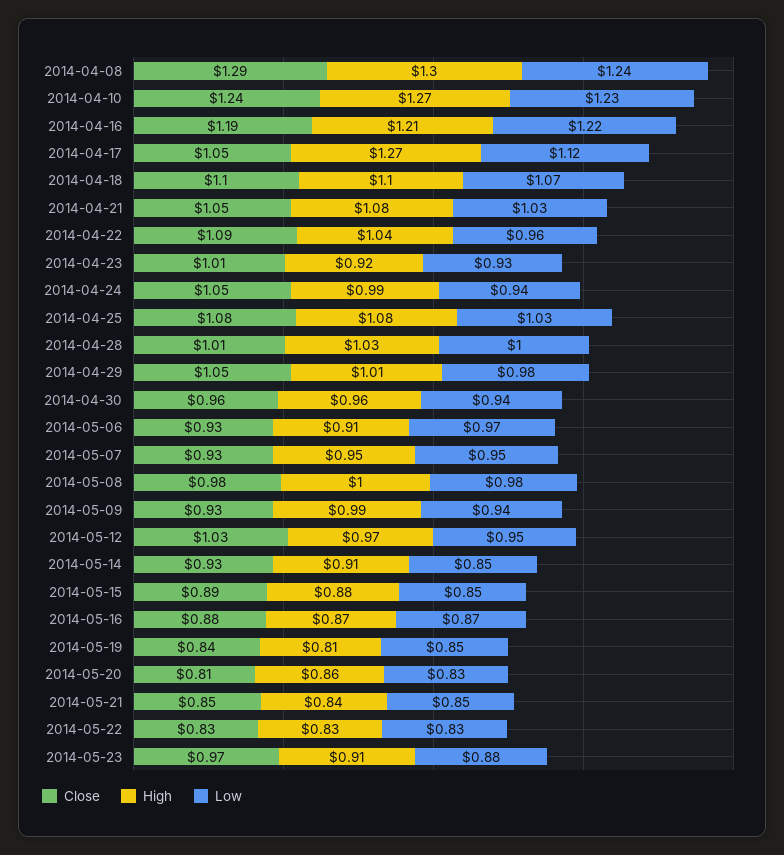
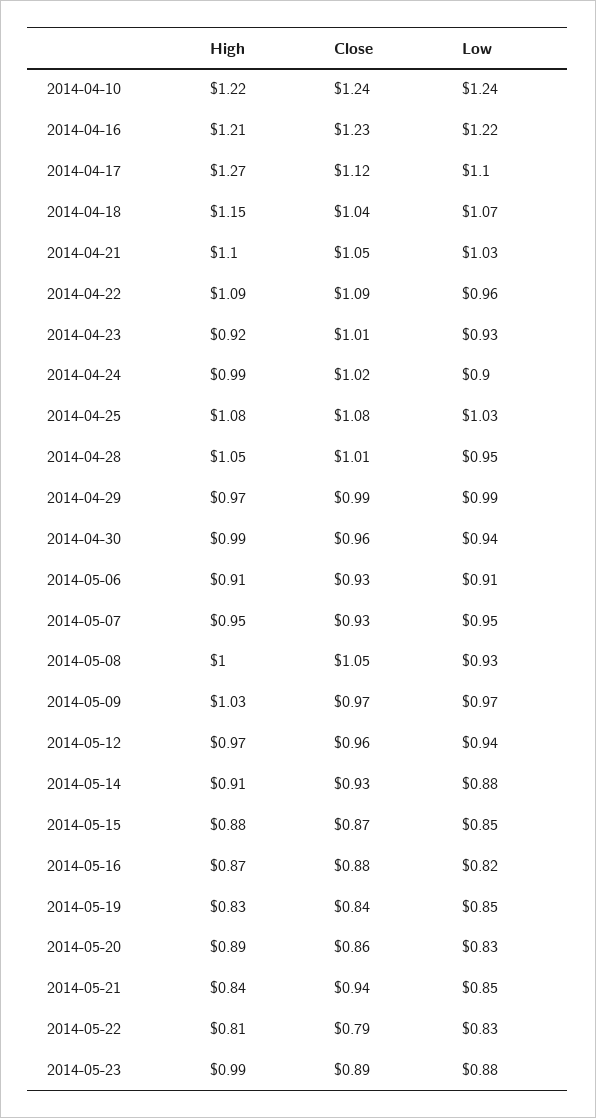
  {
    "Close": {
-     "2014-04-08": 1.29,
      "2014-04-10": 1.24,
-     "2014-04-16": 1.19,
+     "2014-04-16": 1.23,
-     "2014-04-17": 1.05,
+     "2014-04-17": 1.12,
-     "2014-04-18": 1.1,
+     "2014-04-18": 1.04,
      "2014-04-21": 1.05,
      "2014-04-22": 1.09,
      "2014-04-23": 1.01,
-     "2014-04-24": 1.05,
+     "2014-04-24": 1.02,
      "2014-04-25": 1.08,
      "2014-04-28": 1.01,
-     "2014-04-29": 1.05,
+     "2014-04-29": 0.99,
      "2014-04-30": 0.96,
      "2014-05-06": 0.93,
      "2014-05-07": 0.93,
-     "2014-05-08": 0.98,
+     "2014-05-08": 1.05,
-     "2014-05-09": 0.93,
+     "2014-05-09": 0.97,
-     "2014-05-12": 1.03,
+     "2014-05-12": 0.96,
      "2014-05-14": 0.93,
-     "2014-05-15": 0.89,
+     "2014-05-15": 0.87,
      "2014-05-16": 0.88,
      "2014-05-19": 0.84,
-     "2014-05-20": 0.81,
+     "2014-05-20": 0.86,
-     "2014-05-21": 0.85,
+     "2014-05-21": 0.94,
-     "2014-05-22": 0.83,
+     "2014-05-22": 0.79,
-     "2014-05-23": 0.97
+     "2014-05-23": 0.89
    },
    "High": {
-     "2014-04-08": 1.3,
-     "2014-04-10": 1.27,
+     "2014-04-10": 1.22,
      "2014-04-16": 1.21,
      "2014-04-17": 1.27,
-     "2014-04-18": 1.1,
+     "2014-04-18": 1.15,
-     "2014-04-21": 1.08,
+     "2014-04-21": 1.1,
-     "2014-04-22": 1.04,
+     "2014-04-22": 1.09,
      "2014-04-23": 0.92,
      "2014-04-24": 0.99,
      "2014-04-25": 1.08,
-     "2014-04-28": 1.03,
+     "2014-04-28": 1.05,
-     "2014-04-29": 1.01,
+     "2014-04-29": 0.97,
-     "2014-04-30": 0.96,
+     "2014-04-30": 0.99,
      "2014-05-06": 0.91,
      "2014-05-07": 0.95,
      "2014-05-08": 1,
-     "2014-05-09": 0.99,
+     "2014-05-09": 1.03,
      "2014-05-12": 0.97,
      "2014-05-14": 0.91,
      "2014-05-15": 0.88,
      "2014-05-16": 0.87,
-     "2014-05-19": 0.81,
+     "2014-05-19": 0.83,
-     "2014-05-20": 0.86,
+     "2014-05-20": 0.89,
      "2014-05-21": 0.84,
-     "2014-05-22": 0.83,
+     "2014-05-22": 0.81,
-     "2014-05-23": 0.91
+     "2014-05-23": 0.99
    },
    "Low": {
-     "2014-04-08": 1.24,
-     "2014-04-10": 1.23,
+     "2014-04-10": 1.24,
      "2014-04-16": 1.22,
-     "2014-04-17": 1.12,
+     "2014-04-17": 1.1,
      "2014-04-18": 1.07,
      "2014-04-21": 1.03,
      "2014-04-22": 0.96,
      "2014-04-23": 0.93,
-     "2014-04-24": 0.94,
+     "2014-04-24": 0.9,
      "2014-04-25": 1.03,
-     "2014-04-28": 1,
+     "2014-04-28": 0.95,
-     "2014-04-29": 0.98,
+     "2014-04-29": 0.99,
      "2014-04-30": 0.94,
-     "2014-05-06": 0.97,
+     "2014-05-06": 0.91,
      "2014-05-07": 0.95,
-     "2014-05-08": 0.98,
+     "2014-05-08": 0.93,
-     "2014-05-09": 0.94,
+     "2014-05-09": 0.97,
-     "2014-05-12": 0.95,
+     "2014-05-12": 0.94,
-     "2014-05-14": 0.85,
+     "2014-05-14": 0.88,
      "2014-05-15": 0.85,
-     "2014-05-16": 0.87,
+     "2014-05-16": 0.82,
      "2014-05-19": 0.85,
      "2014-05-20": 0.83,
      "2014-05-21": 0.85,
      "2014-05-22": 0.83,
      "2014-05-23": 0.88
    }
  }

